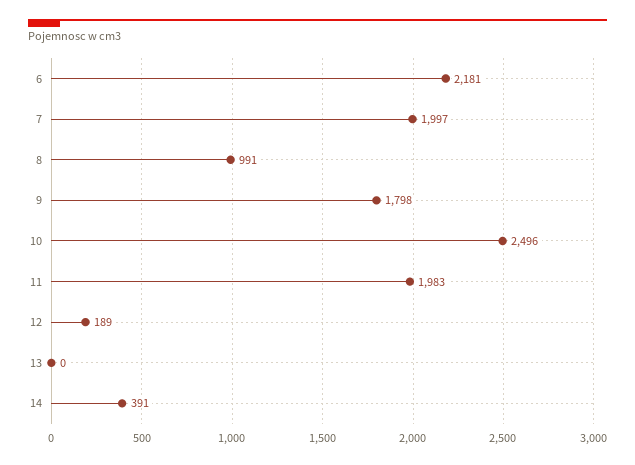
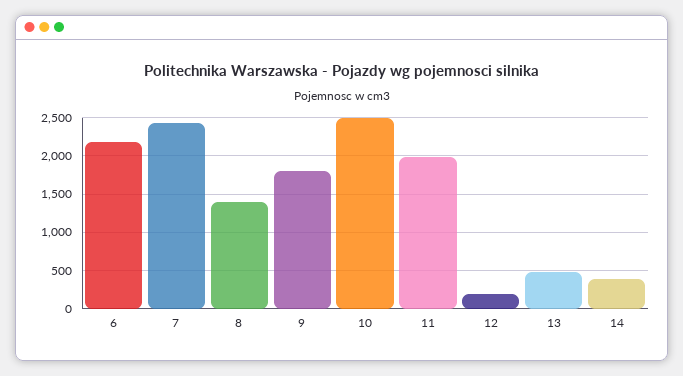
  {
    "6": 2181,
-   "7": 1997,
+   "7": 2400,
-   "8": 991,
+   "8": 1400,
    "9": 1798,
    "10": 2496,
    "11": 1983,
    "12": 189,
-   "13": 0,
+   "13": 500,
    "14": 391
  }

